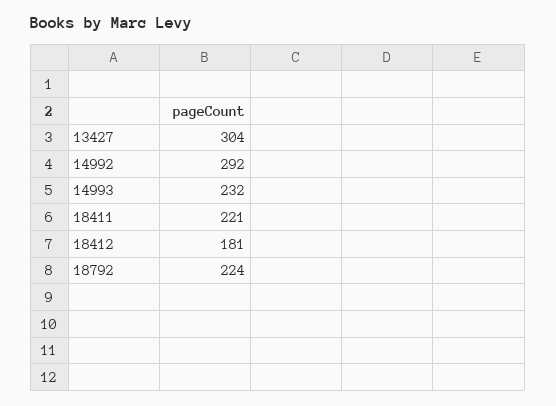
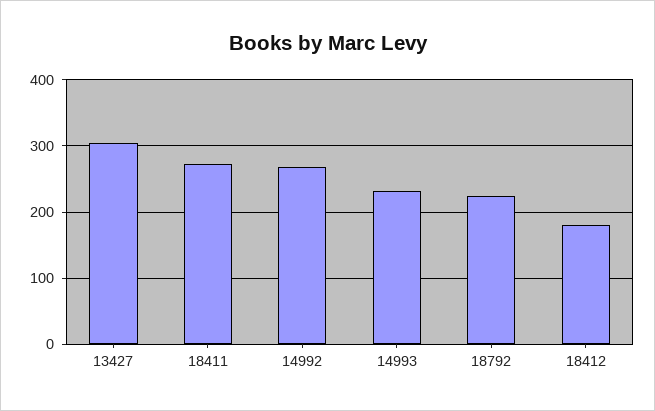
  {
    "13427": 304,
-   "14992": 292,
+   "14992": 270,
    "14993": 232,
-   "18411": 221,
+   "18411": 270,
    "18412": 181,
    "18792": 224
  }

